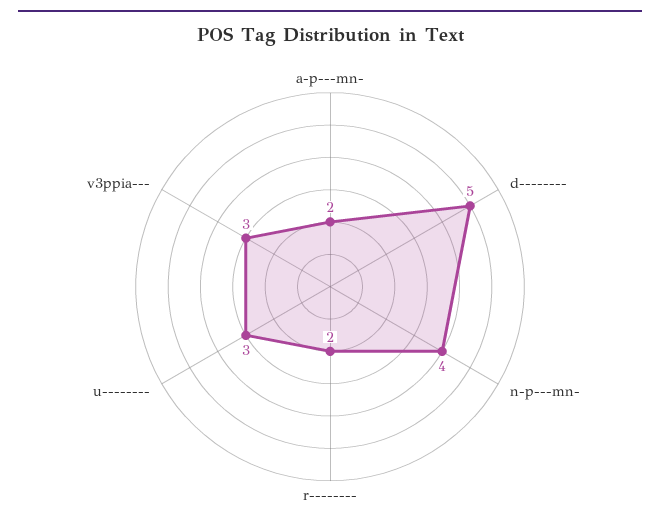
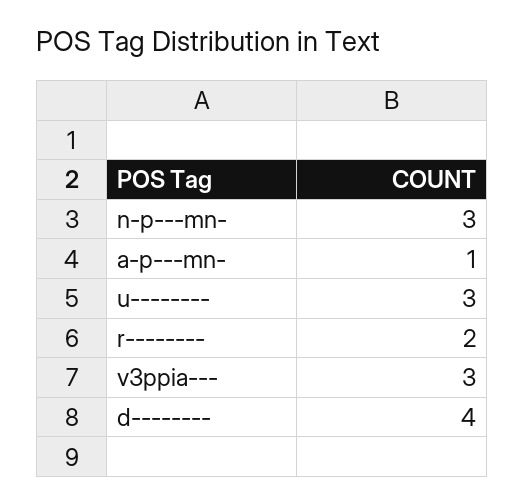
  {
-   "a-p---mn-": 2,
+   "a-p---mn-": 1,
-   "d--------": 5,
+   "d--------": 4,
-   "n-p---mn-": 4,
+   "n-p---mn-": 3,
    "r--------": 2,
    "u--------": 3,
    "v3ppia---": 3
  }

